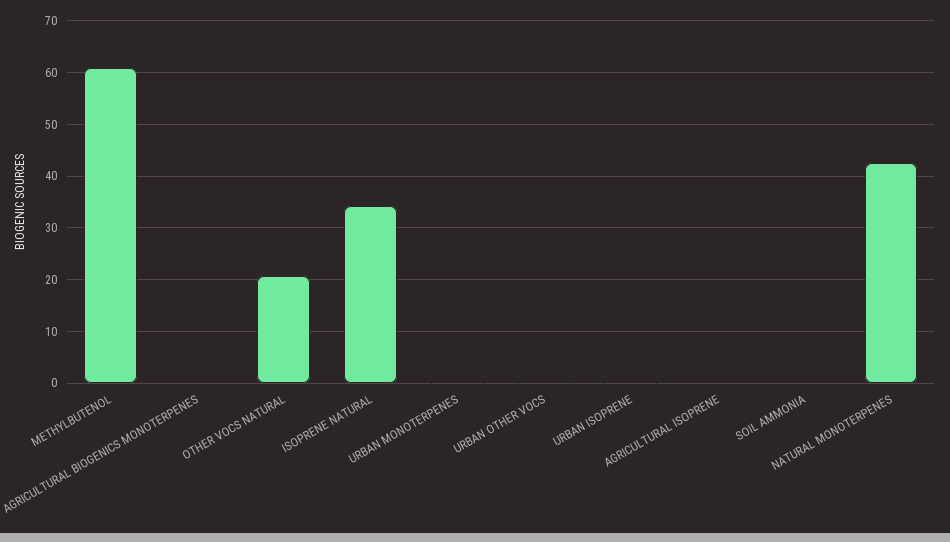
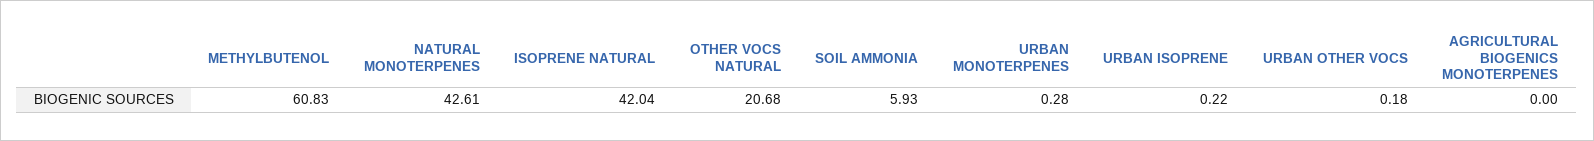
  {
    "METHYLBUTENOL": 60.83,
    "AGRICULTURAL BIOGENICS MONOTERPENES": 0,
    "OTHER VOCS NATURAL": 20.68,
-   "ISOPRENE NATURAL": 34,
+   "ISOPRENE NATURAL": 42.04,
    "URBAN MONOTERPENES": 0.28,
    "URBAN OTHER VOCS": 0.18,
    "URBAN ISOPRENE": 0.22,
-   "AGRICULTURAL ISOPRENE": 0,
-   "SOIL AMMONIA": 0,
+   "SOIL AMMONIA": 5.93,
    "NATURAL MONOTERPENES": 42.61
  }

